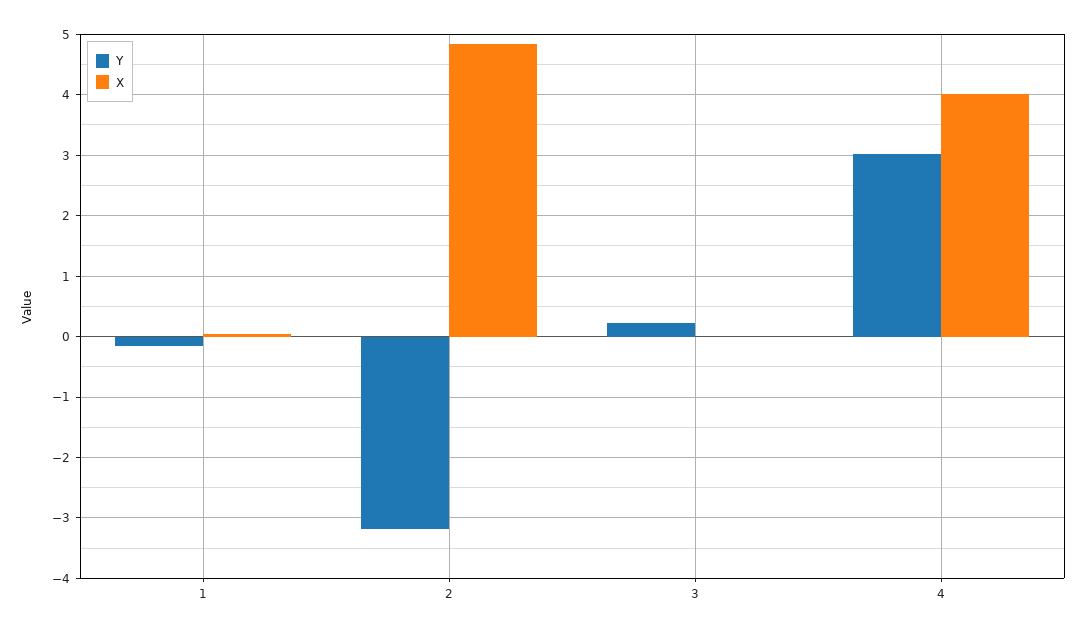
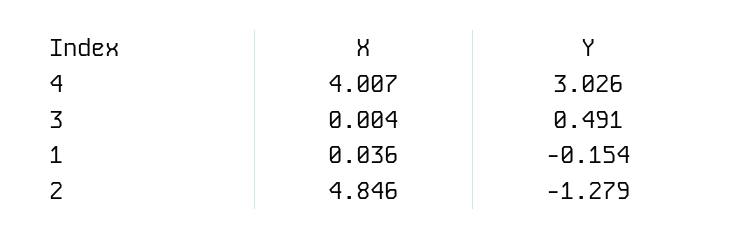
  {
    "Y": {
      "1": -0.154,
-     "2": -3.2,
+     "2": -1.279,
-     "3": 0.2,
+     "3": 0.491,
      "4": 3.026
    },
    "X": {
      "1": 0.036,
      "2": 4.846,
      "3": 0.004,
      "4": 4.007
    }
  }

